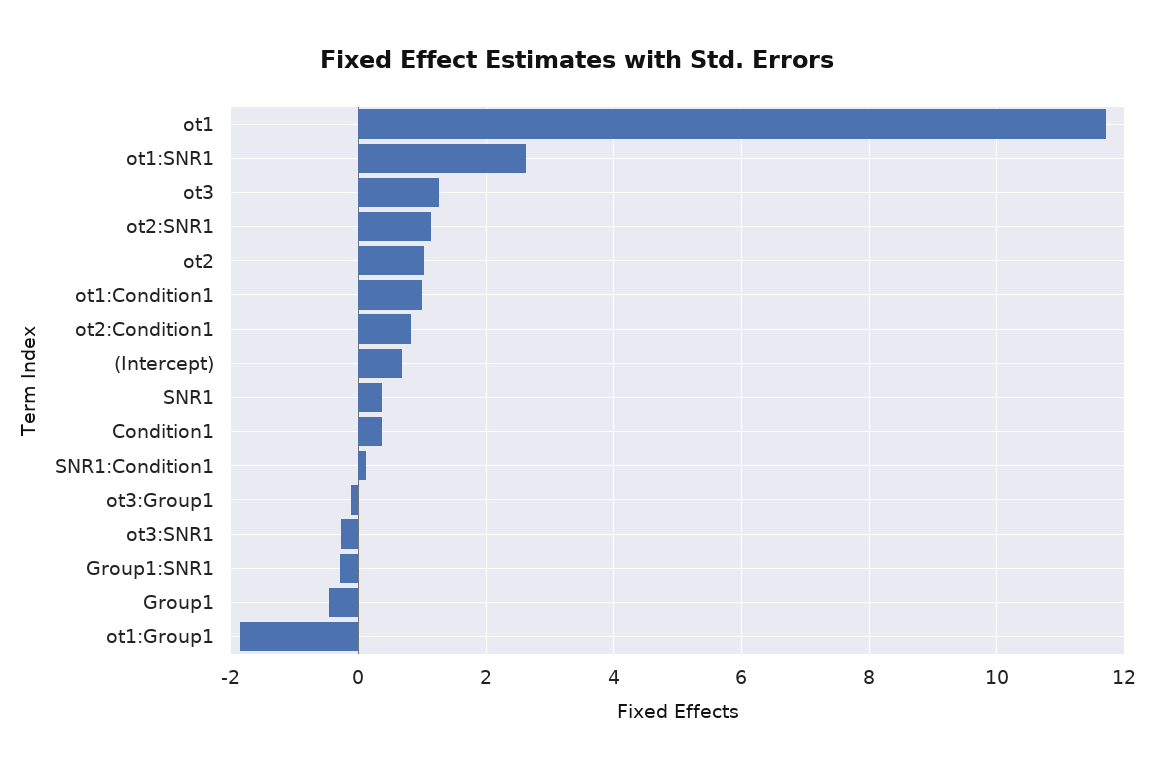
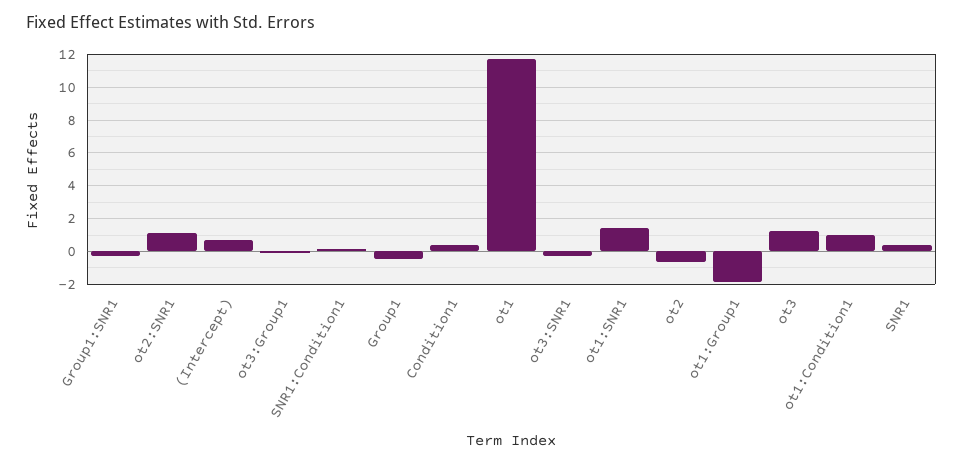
  {
    "ot1": 11.8,
-   "ot1:SNR1": 2.6,
+   "ot1:SNR1": 1.5,
    "ot3": 1.2,
    "ot2:SNR1": 1.2,
-   "ot2": 1,
+   "ot2": -0.5,
    "ot1:Condition1": 1,
-   "ot2:Condition1": 0.8,
    "(Intercept)": 0.6,
    "SNR1": 0.4,
    "Condition1": 0.4,
    "SNR1:Condition1": 0.2,
    "ot3:Group1": -0.2,
    "ot3:SNR1": -0.2,
    "Group1:SNR1": -0.2,
    "Group1": -0.4,
    "ot1:Group1": -1.8
  }

